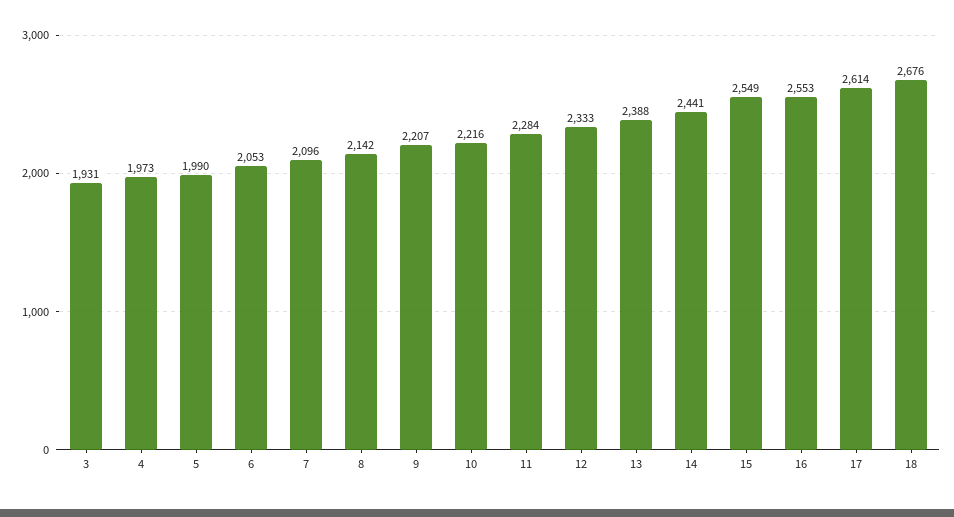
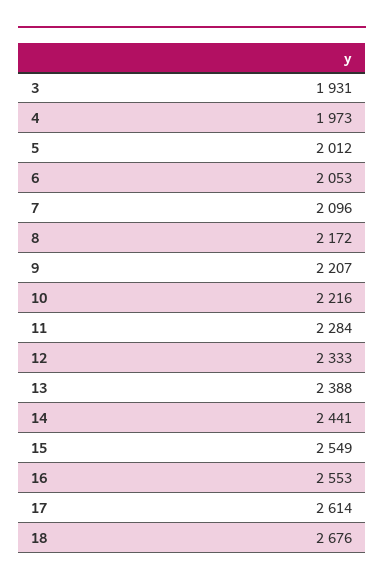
  {
    "3": 1931,
    "4": 1973,
-   "5": 1990,
+   "5": 2012,
    "6": 2053,
    "7": 2096,
-   "8": 2142,
+   "8": 2172,
    "9": 2207,
    "10": 2216,
    "11": 2284,
    "12": 2333,
    "13": 2388,
    "14": 2441,
    "15": 2549,
    "16": 2553,
    "17": 2614,
    "18": 2676
  }

